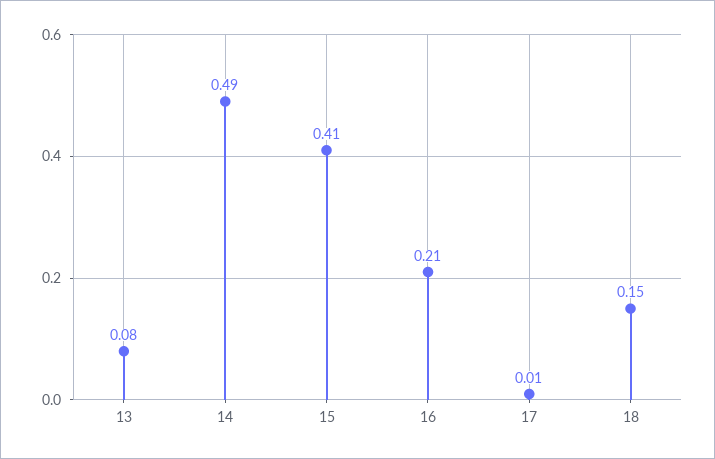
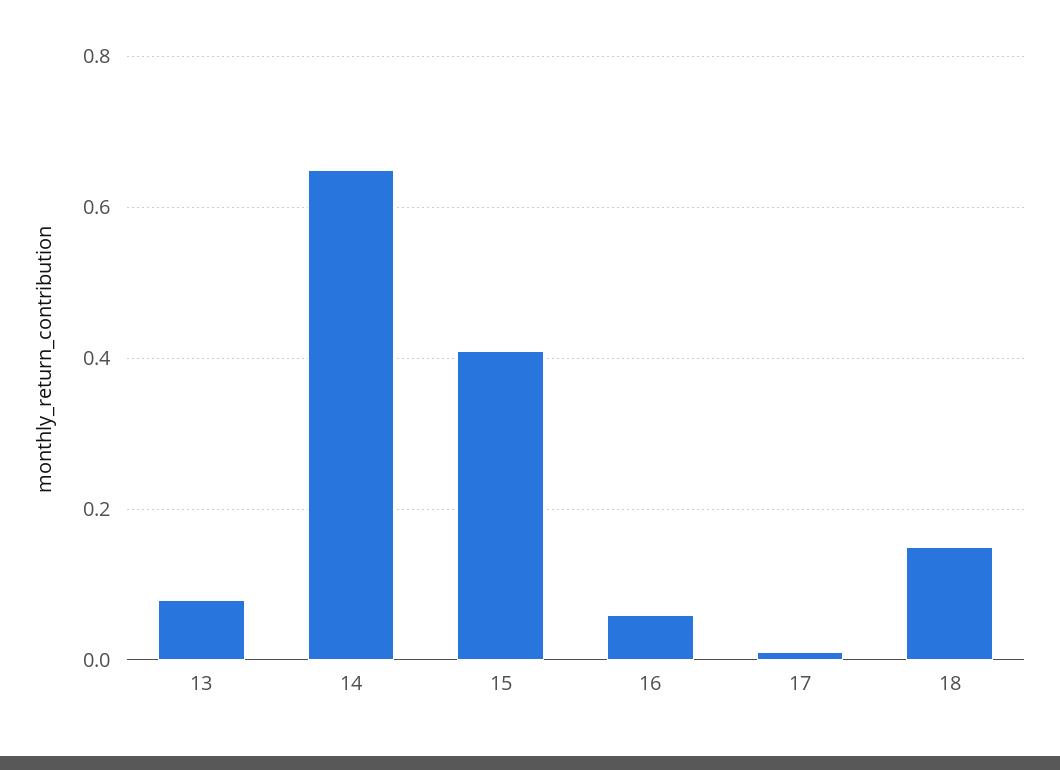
  {
    "13": 0.08,
-   "14": 0.49,
+   "14": 0.65,
    "15": 0.41,
-   "16": 0.21,
+   "16": 0.05,
    "17": 0.01,
    "18": 0.15
  }

